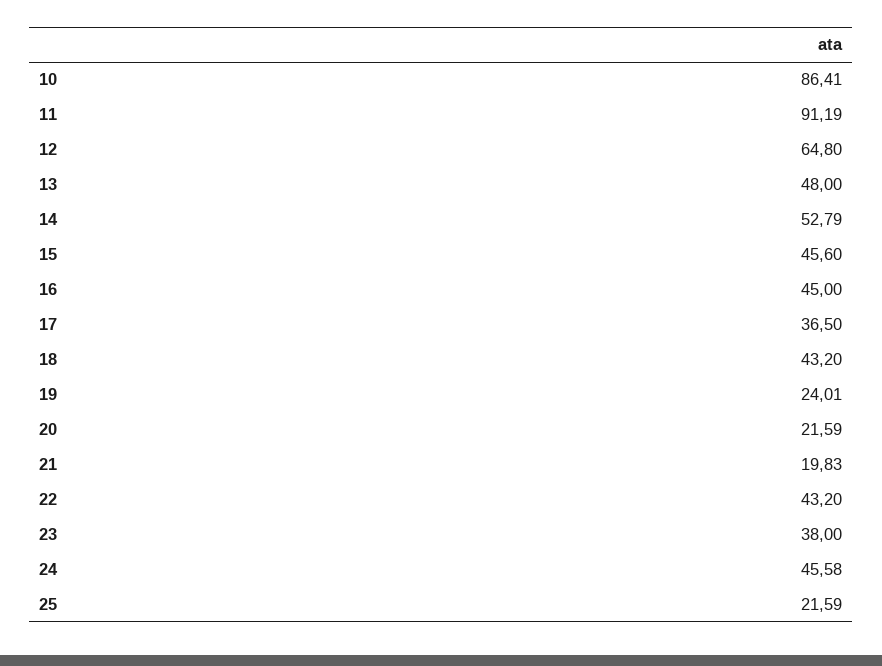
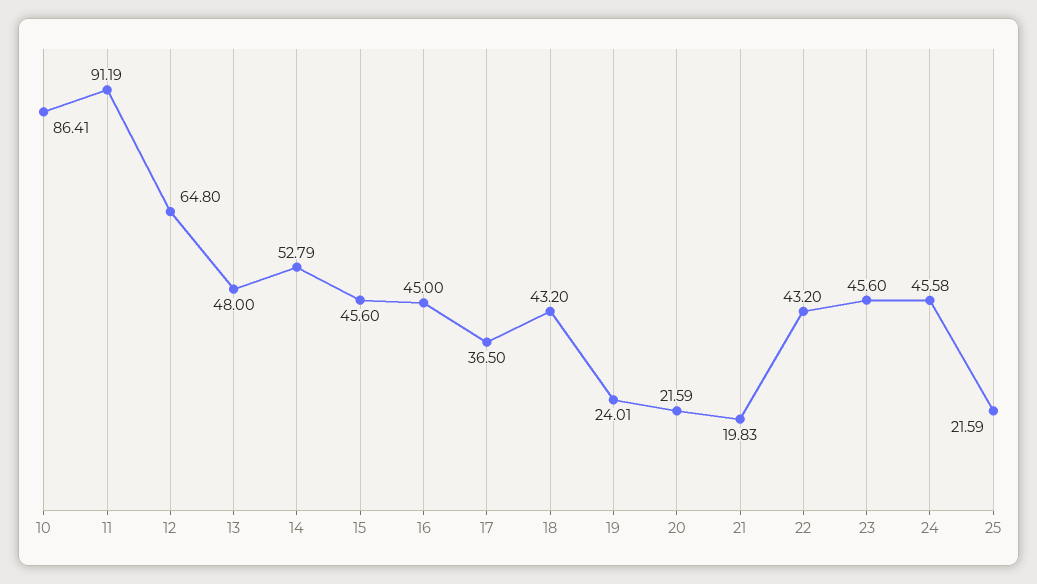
  {
    "10": 86.41,
    "11": 91.19,
    "12": 64.8,
    "13": 48,
    "14": 52.79,
    "15": 45.6,
    "16": 45,
    "17": 36.5,
    "18": 43.2,
    "19": 24.01,
    "20": 21.59,
    "21": 19.83,
    "22": 43.2,
-   "23": 38,
+   "23": 45.6,
    "24": 45.58,
    "25": 21.59
  }

